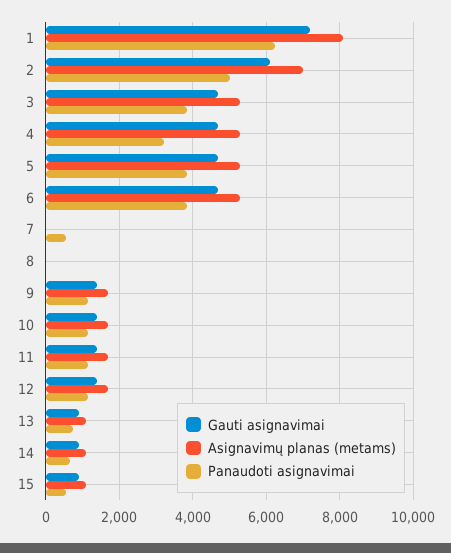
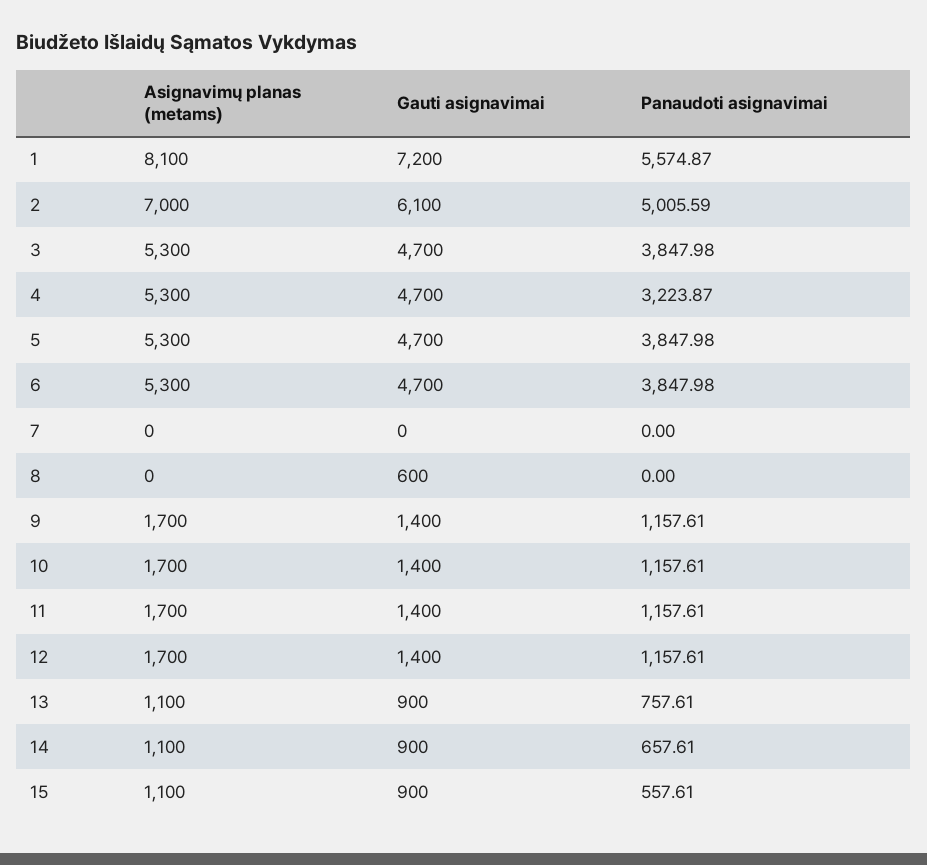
  {
    "Gauti asignavimai": {
      "1": 7200,
      "2": 6100,
      "3": 4700,
      "4": 4700,
      "5": 4700,
      "6": 4700,
      "7": 0,
-     "8": 0,
+     "8": 600,
      "9": 1400,
      "10": 1400,
      "11": 1400,
      "12": 1400,
      "13": 900,
      "14": 900,
      "15": 900
    },
    "Asignavimų planas (metams)": {
      "1": 8100,
      "2": 7000,
      "3": 5300,
      "4": 5300,
      "5": 5300,
      "6": 5300,
      "7": 0,
      "8": 0,
      "9": 1700,
      "10": 1700,
      "11": 1700,
      "12": 1700,
      "13": 1100,
      "14": 1100,
      "15": 1100
    },
    "Panaudoti asignavimai": {
-     "1": 6200,
+     "1": 5574.87,
      "2": 5005.59,
      "3": 3847.98,
      "4": 3223.87,
      "5": 3847.98,
      "6": 3847.98,
-     "7": 600,
+     "7": 0,
      "8": 0,
      "9": 1157.61,
      "10": 1157.61,
      "11": 1157.61,
      "12": 1157.61,
      "13": 757.61,
      "14": 657.61,
      "15": 557.61
    }
  }

